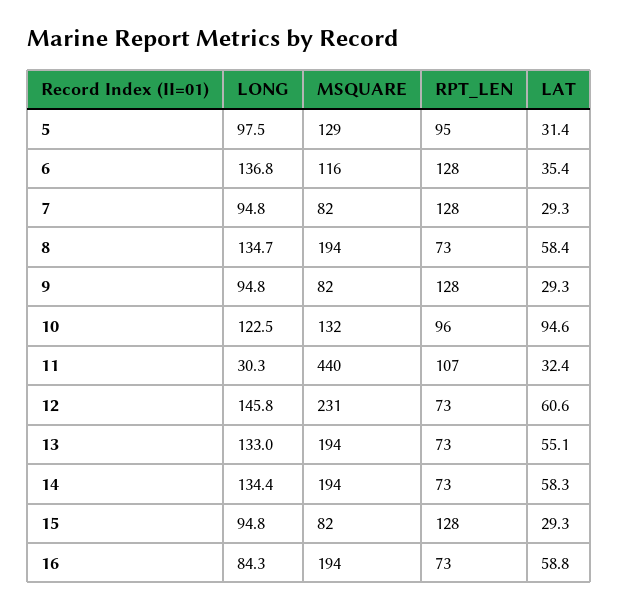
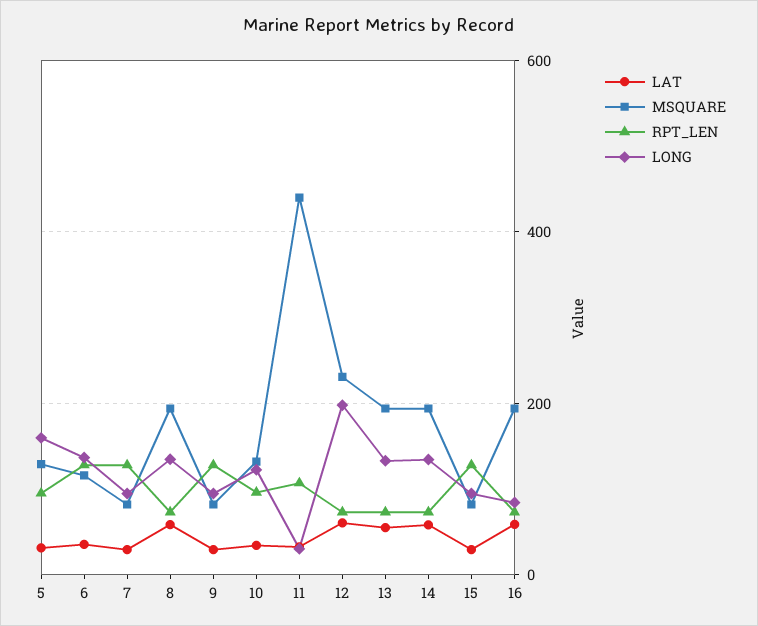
  {
    "LONG": {
-     "5": 97.5,
+     "5": 160,
      "6": 136.8,
      "7": 94.8,
      "8": 134.7,
      "9": 94.8,
      "10": 122.5,
      "11": 30.3,
-     "12": 145.8,
+     "12": 200,
      "13": 133,
      "14": 134.4,
      "15": 94.8,
      "16": 84.3
    },
    "MSQUARE": {
      "5": 129,
      "6": 116,
      "7": 82,
      "8": 194,
      "9": 82,
      "10": 132,
      "11": 440,
      "12": 231,
      "13": 194,
      "14": 194,
      "15": 82,
      "16": 194
    },
    "RPT_LEN": {
      "5": 95,
      "6": 128,
      "7": 128,
      "8": 73,
      "9": 128,
      "10": 96,
      "11": 107,
      "12": 73,
      "13": 73,
      "14": 73,
      "15": 128,
      "16": 73
    },
    "LAT": {
      "5": 31.4,
      "6": 35.4,
      "7": 29.3,
      "8": 58.4,
      "9": 29.3,
-     "10": 94.6,
+     "10": 40,
      "11": 32.4,
      "12": 60.6,
      "13": 55.1,
      "14": 58.3,
      "15": 29.3,
      "16": 58.8
    }
  }

